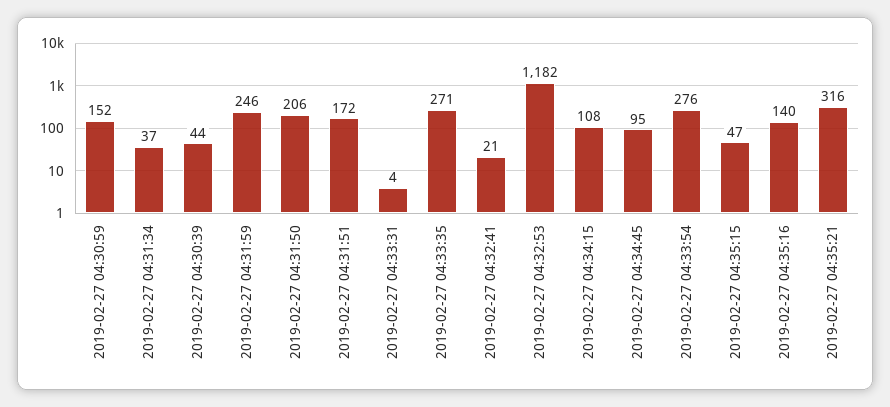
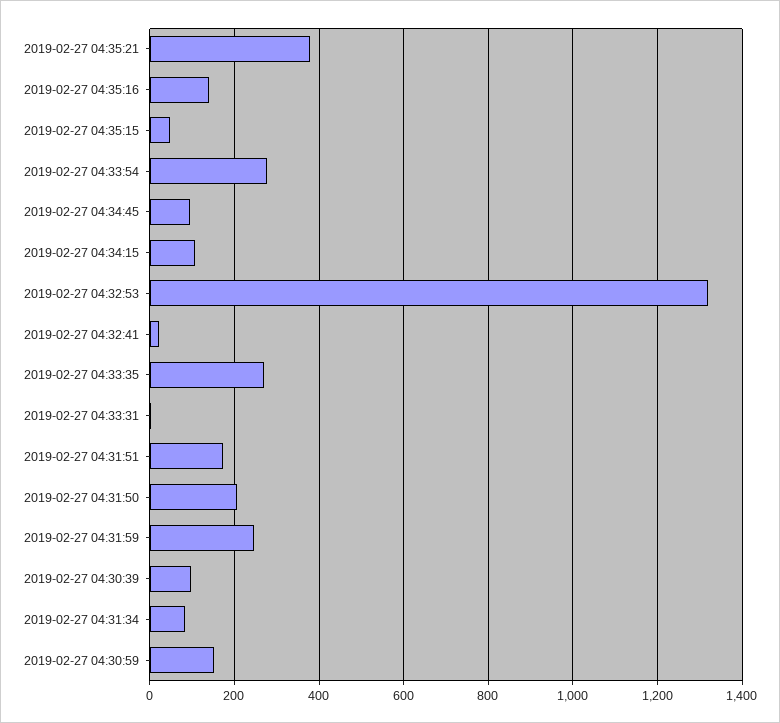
  {
    "2019-02-27 04:30:59": 152,
-   "2019-02-27 04:31:34": 37,
+   "2019-02-27 04:31:34": 80,
-   "2019-02-27 04:30:39": 44,
+   "2019-02-27 04:30:39": 100,
    "2019-02-27 04:31:59": 246,
    "2019-02-27 04:31:50": 206,
    "2019-02-27 04:31:51": 172,
    "2019-02-27 04:33:31": 4,
    "2019-02-27 04:33:35": 271,
    "2019-02-27 04:32:41": 21,
-   "2019-02-27 04:32:53": 1182,
+   "2019-02-27 04:32:53": 1320,
    "2019-02-27 04:34:15": 108,
    "2019-02-27 04:34:45": 95,
    "2019-02-27 04:33:54": 276,
    "2019-02-27 04:35:15": 47,
    "2019-02-27 04:35:16": 140,
-   "2019-02-27 04:35:21": 316
+   "2019-02-27 04:35:21": 380
  }

